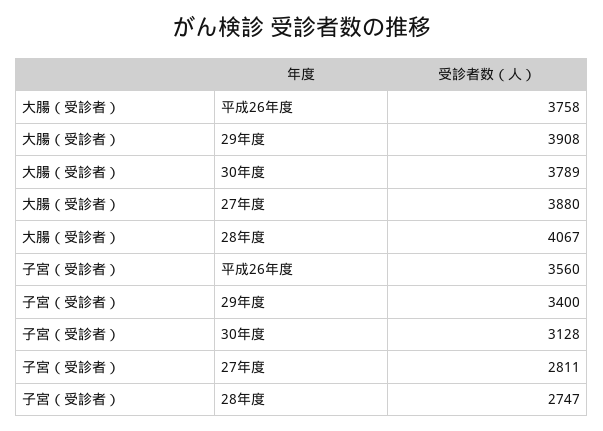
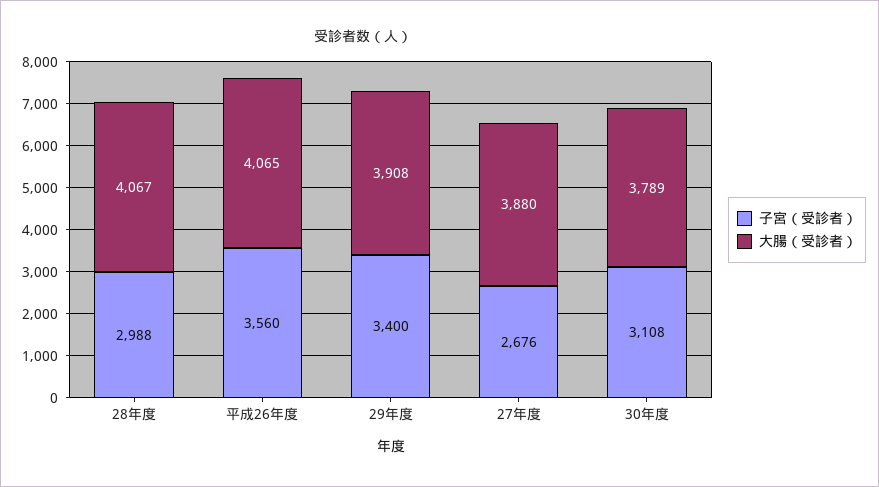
  {
    "大腸（受診者）": {
-     "平成26年度": 3758,
+     "平成26年度": 4065,
      "29年度": 3908,
      "30年度": 3789,
      "27年度": 3880,
      "28年度": 4067
    },
    "子宮（受診者）": {
      "平成26年度": 3560,
      "29年度": 3400,
-     "30年度": 3128,
+     "30年度": 3108,
-     "27年度": 2811,
+     "27年度": 2676,
-     "28年度": 2747
+     "28年度": 2988
    }
  }

